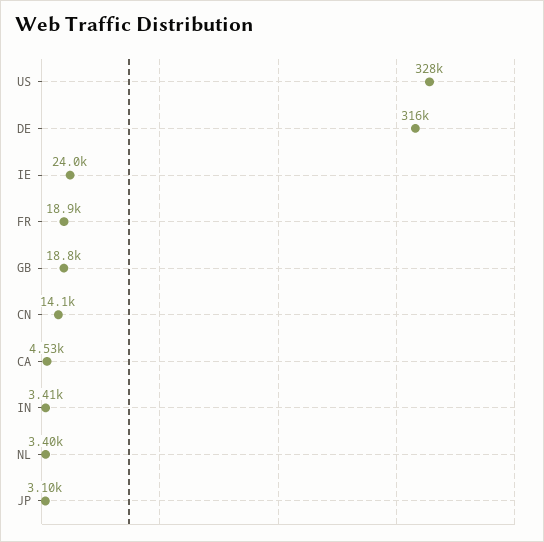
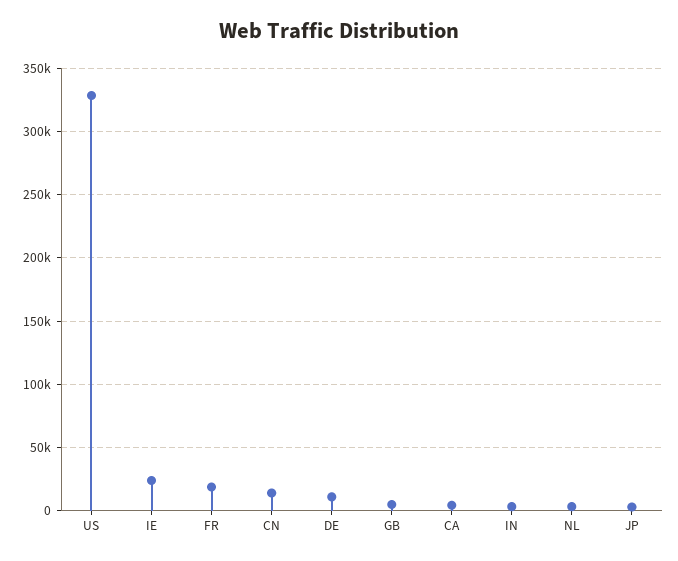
  {
    "US": 328000,
-   "DE": 316000,
+   "DE": 10000,
    "IE": 24000,
    "FR": 18900,
-   "GB": 18800,
+   "GB": 5000,
    "CN": 14100,
    "CA": 4530,
    "IN": 3410,
    "NL": 3400,
    "JP": 3100
  }

